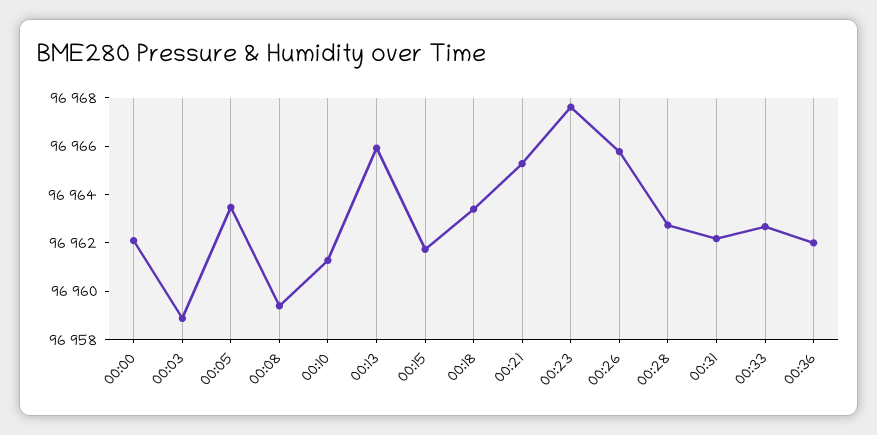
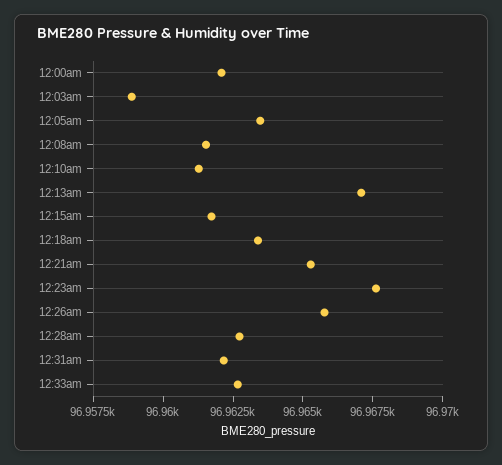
  {
    "00:00": 96962,
    "00:03": 96959,
    "00:05": 96963.5,
-   "00:08": 96959.5,
+   "00:08": 96961.5,
    "00:10": 96961.5,
-   "00:13": 96966,
+   "00:13": 96967,
    "00:15": 96961.5,
    "00:18": 96963.5,
    "00:21": 96965.5,
    "00:23": 96967.5,
    "00:26": 96966,
    "00:28": 96962.5,
    "00:31": 96962,
-   "00:33": 96962.5,
+   "00:33": 96962.5
-   "00:36": 96962
  }

